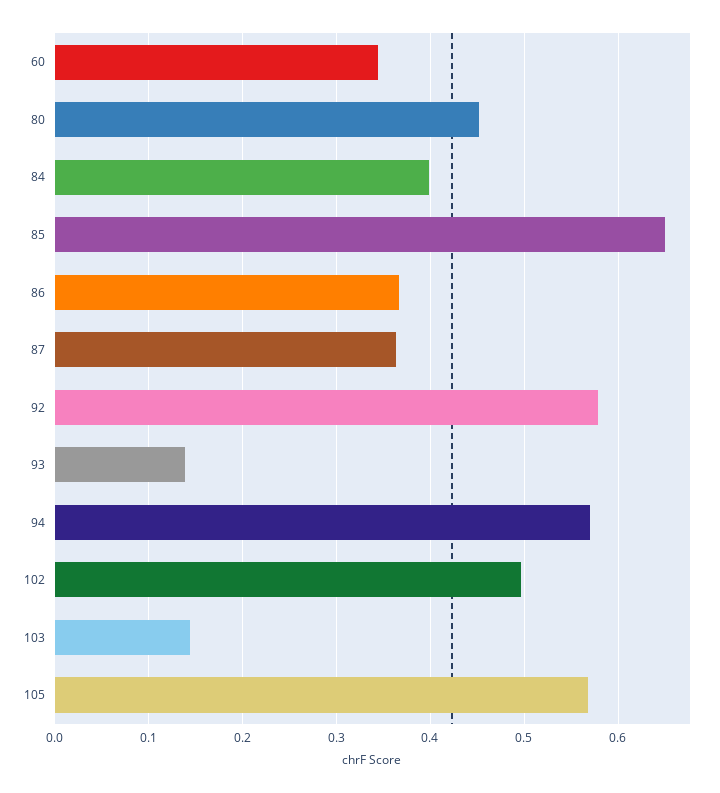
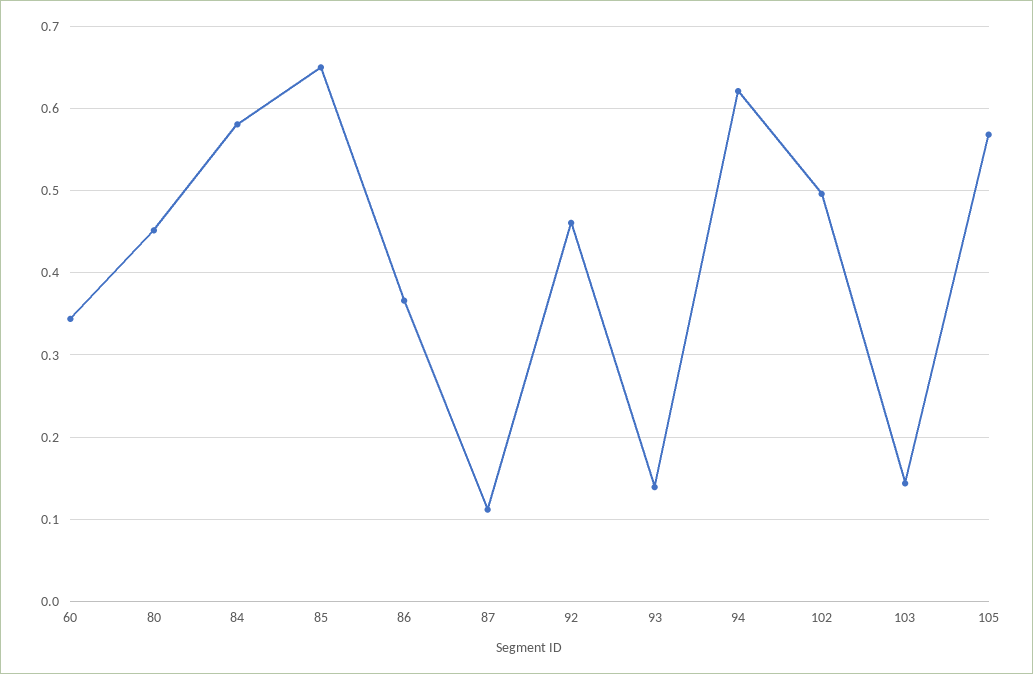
  {
    "60": 0.34,
    "80": 0.45,
-   "84": 0.4,
+   "84": 0.58,
    "85": 0.65,
    "86": 0.37,
-   "87": 0.36,
+   "87": 0.11,
-   "92": 0.58,
+   "92": 0.46,
    "93": 0.14,
-   "94": 0.57,
+   "94": 0.62,
    "102": 0.5,
    "103": 0.14,
    "105": 0.57
  }

